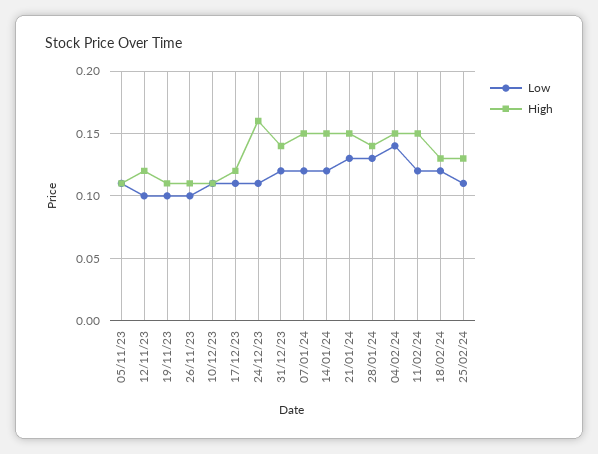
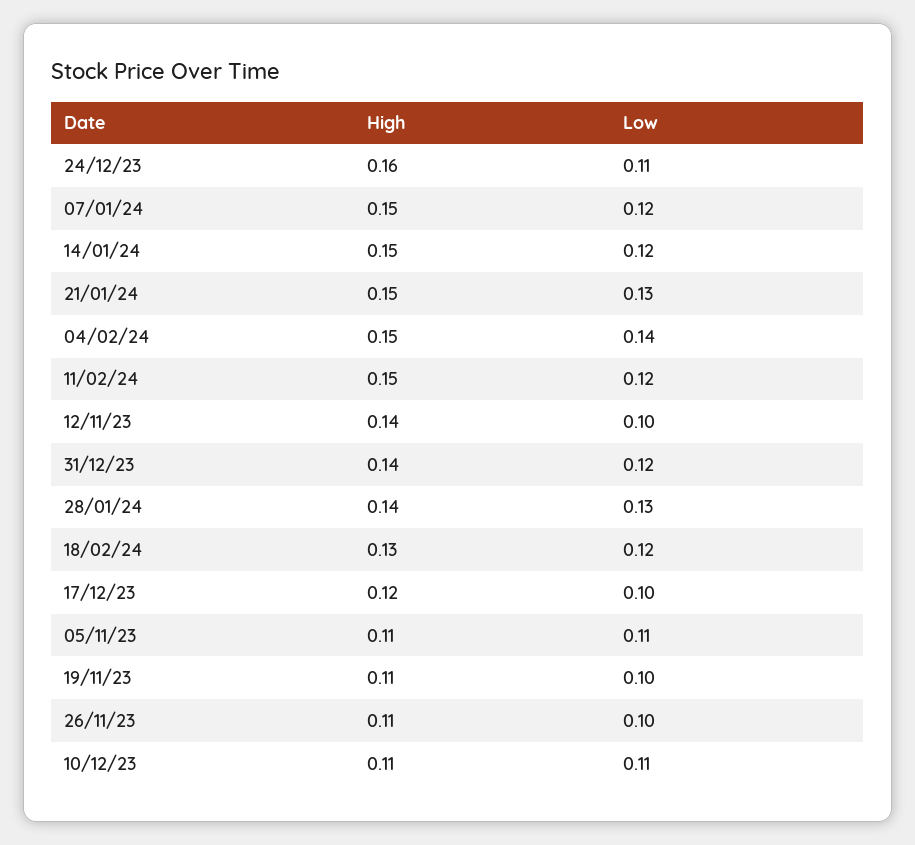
  {
    "Low": {
      "05/11/23": 0.11,
      "12/11/23": 0.1,
      "19/11/23": 0.1,
      "26/11/23": 0.1,
      "10/12/23": 0.11,
-     "17/12/23": 0.11,
+     "17/12/23": 0.1,
      "24/12/23": 0.11,
      "31/12/23": 0.12,
      "07/01/24": 0.12,
      "14/01/24": 0.12,
      "21/01/24": 0.13,
      "28/01/24": 0.13,
      "04/02/24": 0.14,
      "11/02/24": 0.12,
-     "18/02/24": 0.12,
+     "18/02/24": 0.12
-     "25/02/24": 0.11
    },
    "High": {
      "05/11/23": 0.11,
-     "12/11/23": 0.12,
+     "12/11/23": 0.14,
      "19/11/23": 0.11,
      "26/11/23": 0.11,
      "10/12/23": 0.11,
      "17/12/23": 0.12,
      "24/12/23": 0.16,
      "31/12/23": 0.14,
      "07/01/24": 0.15,
      "14/01/24": 0.15,
      "21/01/24": 0.15,
      "28/01/24": 0.14,
      "04/02/24": 0.15,
      "11/02/24": 0.15,
-     "18/02/24": 0.13,
+     "18/02/24": 0.13
-     "25/02/24": 0.13
    }
  }

